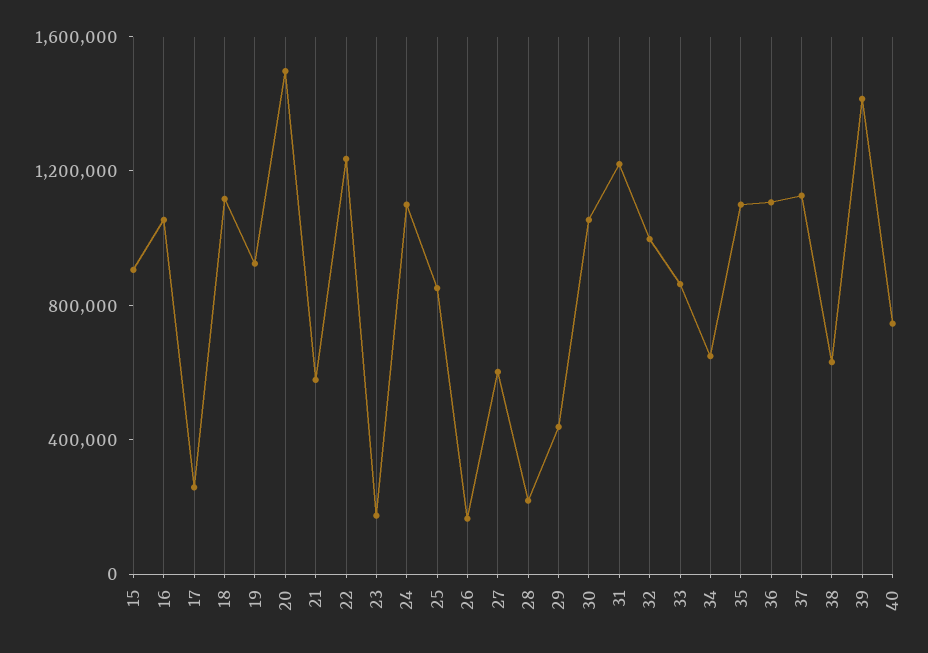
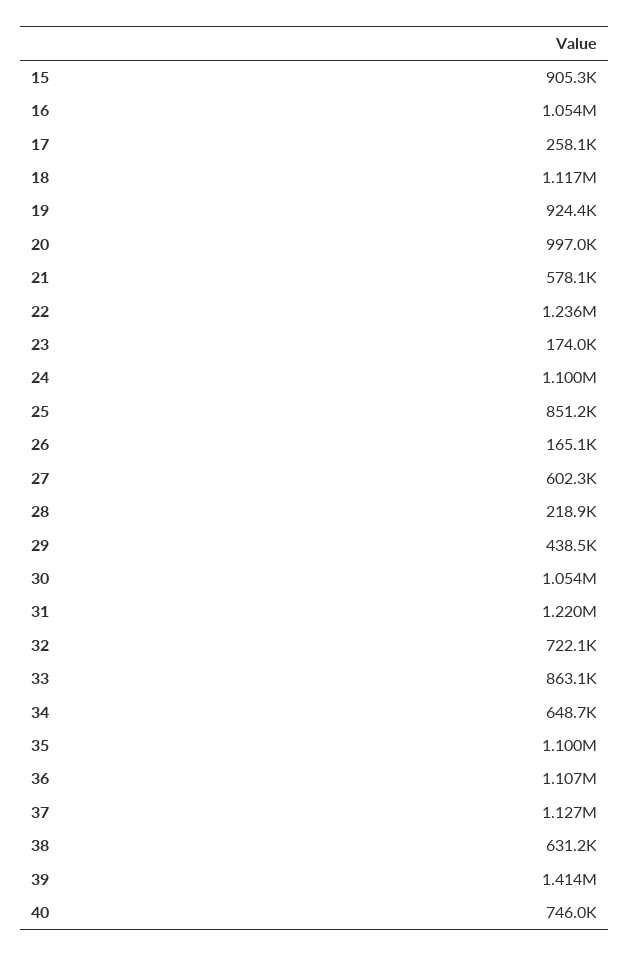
  {
    "15": 905300,
    "16": 1054000,
    "17": 258100,
    "18": 1117000,
    "19": 924400,
-   "20": 1500000,
+   "20": 997000,
    "21": 578100,
    "22": 1236000,
    "23": 174000,
    "24": 1100000,
    "25": 851200,
    "26": 165100,
    "27": 602300,
    "28": 218900,
    "29": 438500,
    "30": 1054000,
    "31": 1220000,
-   "32": 1000000,
+   "32": 722100,
    "33": 863100,
    "34": 648700,
    "35": 1100000,
    "36": 1107000,
    "37": 1127000,
    "38": 631200,
    "39": 1414000,
    "40": 746000
  }

